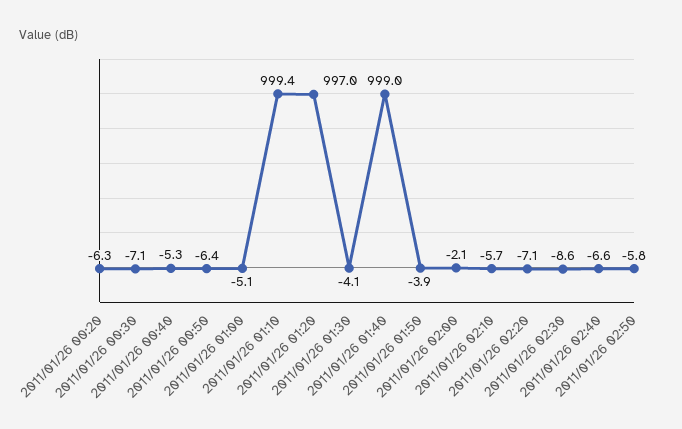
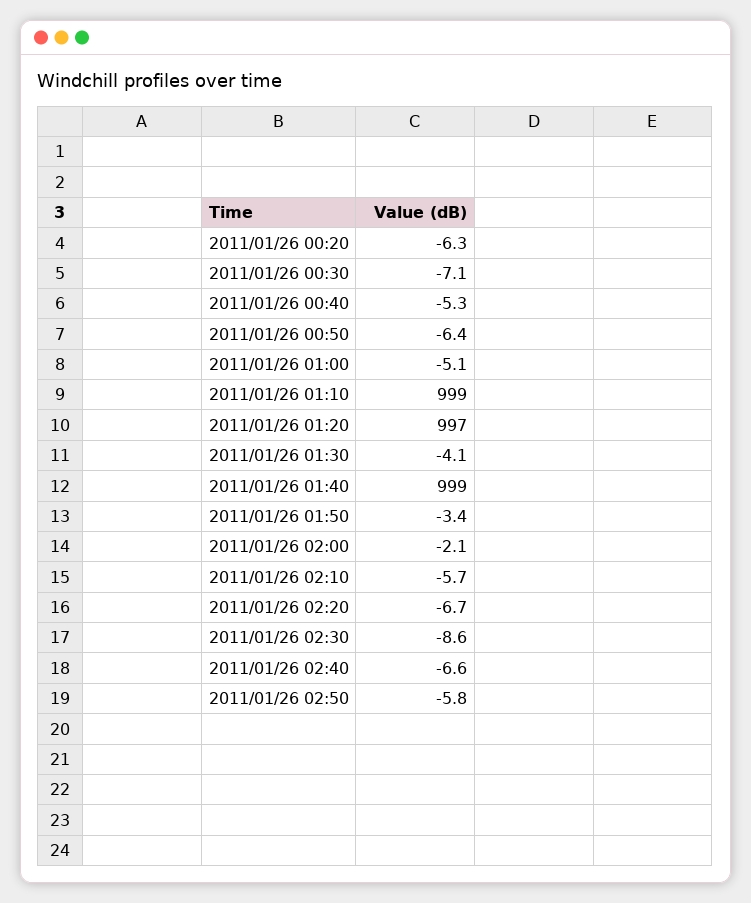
  {
    "2011/01/26 00:20": -6.3,
    "2011/01/26 00:30": -7.1,
    "2011/01/26 00:40": -5.3,
    "2011/01/26 00:50": -6.4,
    "2011/01/26 01:00": -5.1,
-   "2011/01/26 01:10": 999.4,
+   "2011/01/26 01:10": 999,
    "2011/01/26 01:20": 997,
    "2011/01/26 01:30": -4.1,
    "2011/01/26 01:40": 999,
-   "2011/01/26 01:50": -3.9,
+   "2011/01/26 01:50": -3.4,
    "2011/01/26 02:00": -2.1,
    "2011/01/26 02:10": -5.7,
-   "2011/01/26 02:20": -7.1,
+   "2011/01/26 02:20": -6.7,
    "2011/01/26 02:30": -8.6,
    "2011/01/26 02:40": -6.6,
    "2011/01/26 02:50": -5.8
  }

